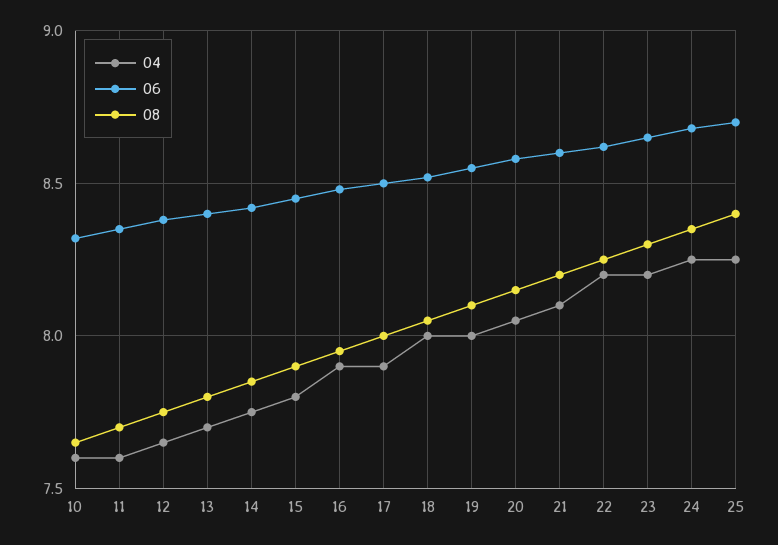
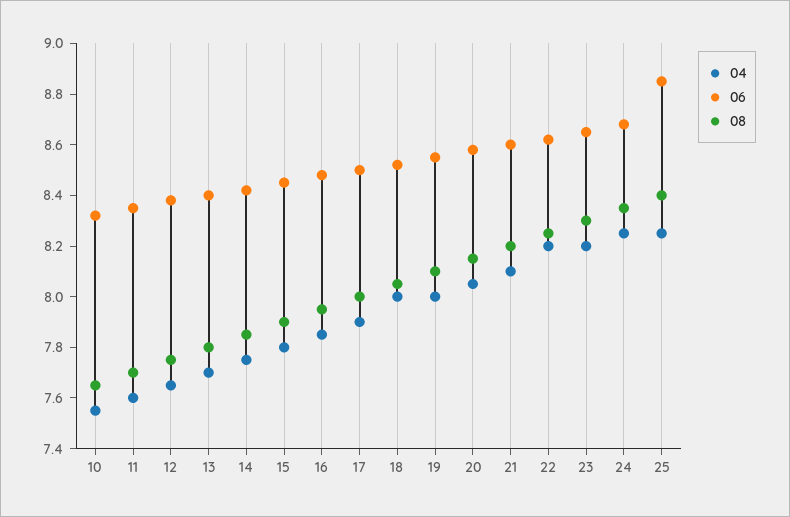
  {
    "04": {
-     "10": 7.6,
+     "10": 7.55,
      "11": 7.6,
      "12": 7.65,
      "13": 7.7,
      "14": 7.75,
      "15": 7.8,
-     "16": 7.9,
+     "16": 7.85,
      "17": 7.9,
      "18": 8,
      "19": 8,
      "20": 8.05,
      "21": 8.1,
      "22": 8.2,
      "23": 8.2,
      "24": 8.25,
      "25": 8.25
    },
    "06": {
      "10": 8.3,
      "11": 8.35,
      "12": 8.4,
      "13": 8.4,
      "14": 8.4,
      "15": 8.45,
      "16": 8.5,
      "17": 8.5,
      "18": 8.5,
      "19": 8.55,
      "20": 8.6,
      "21": 8.6,
      "22": 8.6,
      "23": 8.65,
      "24": 8.7,
-     "25": 8.7
+     "25": 8.85
    },
    "08": {
      "10": 7.65,
      "11": 7.7,
      "12": 7.75,
      "13": 7.8,
      "14": 7.85,
      "15": 7.9,
      "16": 7.95,
      "17": 8,
      "18": 8.05,
      "19": 8.1,
      "20": 8.15,
      "21": 8.2,
      "22": 8.25,
      "23": 8.3,
      "24": 8.35,
      "25": 8.4
    }
  }

